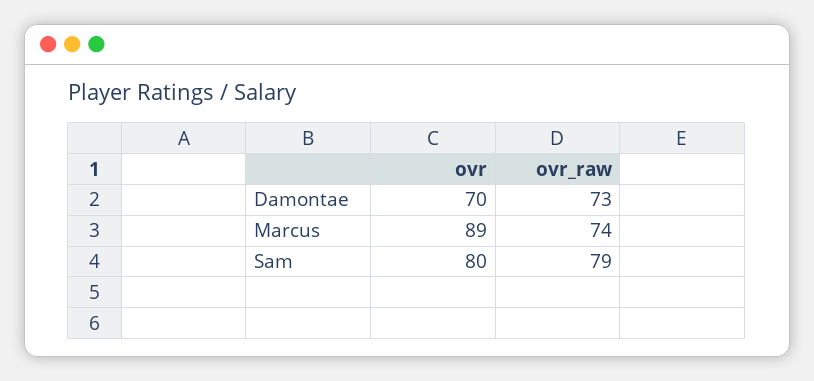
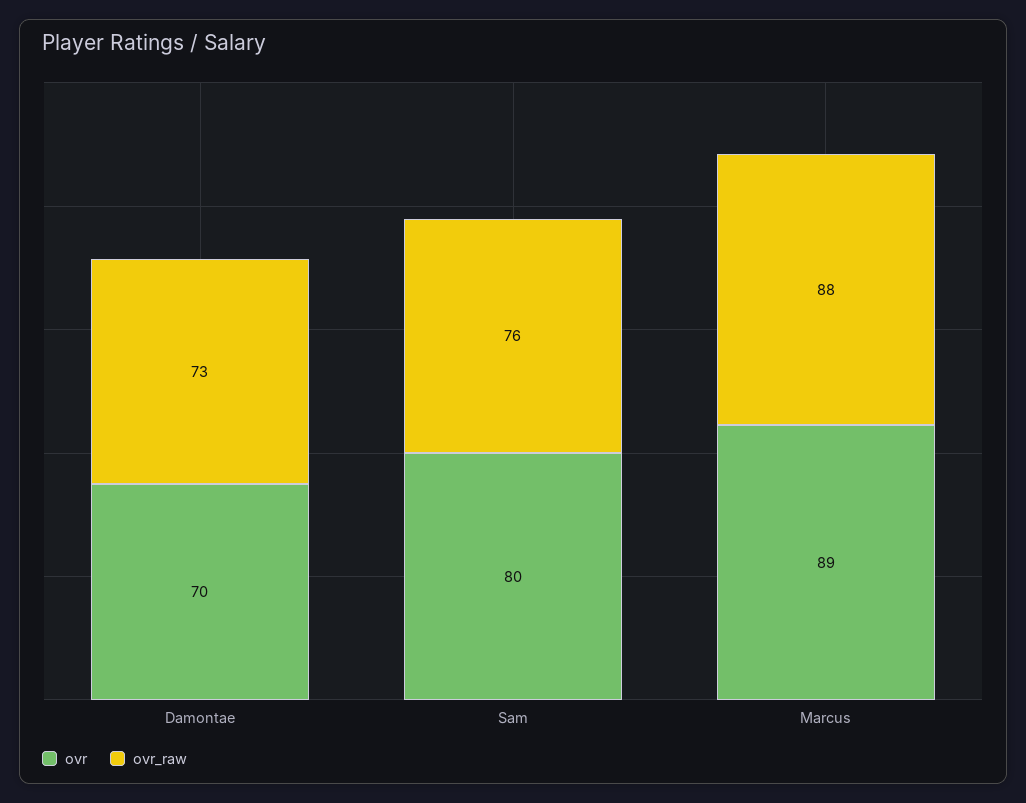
  {
    "ovr": {
      "Damontae": 70,
      "Marcus": 89,
      "Sam": 80
    },
    "ovr_raw": {
      "Damontae": 73,
-     "Marcus": 74,
+     "Marcus": 88,
-     "Sam": 79
+     "Sam": 76
    }
  }

